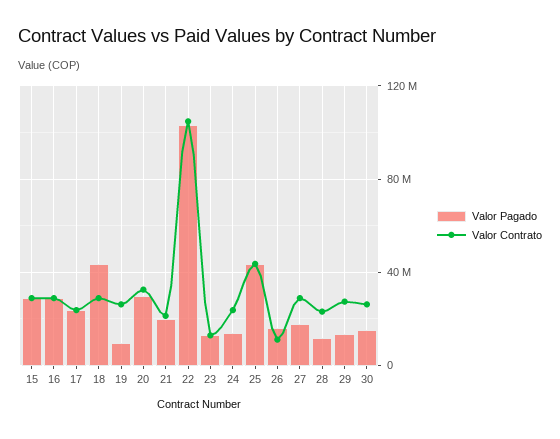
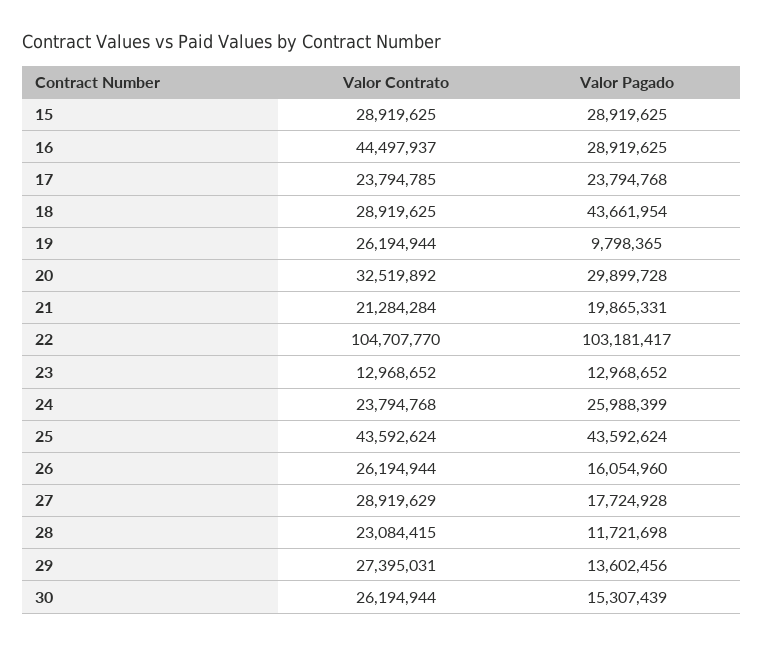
  {
    "Valor Pagado": {
      "15": 28919625,
      "16": 28919625,
      "17": 23794768,
      "18": 43661954,
      "19": 9798365,
      "20": 29899728,
      "21": 19865331,
      "22": 103181417,
      "23": 12968652,
-     "24": 15000000,
+     "24": 25988399,
      "25": 43592624,
      "26": 16054960,
      "27": 17724928,
      "28": 11721698,
      "29": 13602456,
      "30": 15307439
    },
    "Valor Contrato": {
      "15": 28919625,
-     "16": 30000000,
+     "16": 44497937,
      "17": 23794785,
      "18": 28919625,
      "19": 26194944,
      "20": 32519892,
      "21": 21284284,
      "22": 104707770,
      "23": 12968652,
      "24": 23794768,
      "25": 43592624,
-     "26": 10000000,
+     "26": 26194944,
      "27": 28919629,
      "28": 23084415,
      "29": 27395031,
      "30": 26194944
    }
  }

